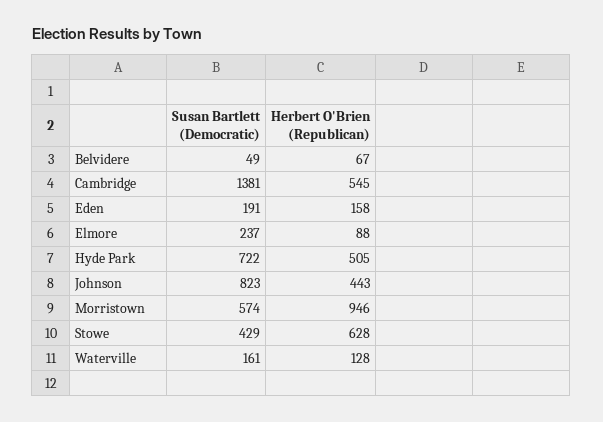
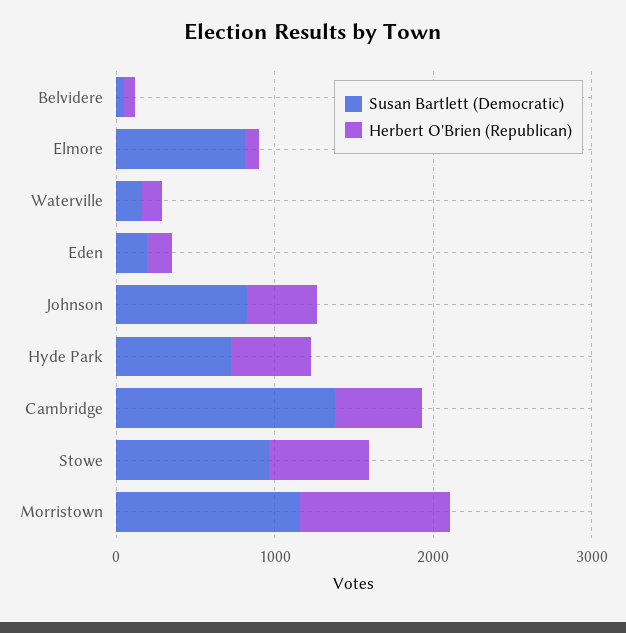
  {
    "Susan Bartlett (Democratic)": {
      "Belvidere": 49,
      "Cambridge": 1381,
      "Eden": 191,
-     "Elmore": 237,
+     "Elmore": 800,
      "Hyde Park": 722,
      "Johnson": 823,
-     "Morristown": 574,
+     "Morristown": 1200,
-     "Stowe": 429,
+     "Stowe": 1000,
      "Waterville": 161
    },
    "Herbert O'Brien (Republican)": {
      "Belvidere": 67,
      "Cambridge": 545,
      "Eden": 158,
      "Elmore": 88,
      "Hyde Park": 505,
      "Johnson": 443,
      "Morristown": 946,
      "Stowe": 628,
      "Waterville": 128
    }
  }

